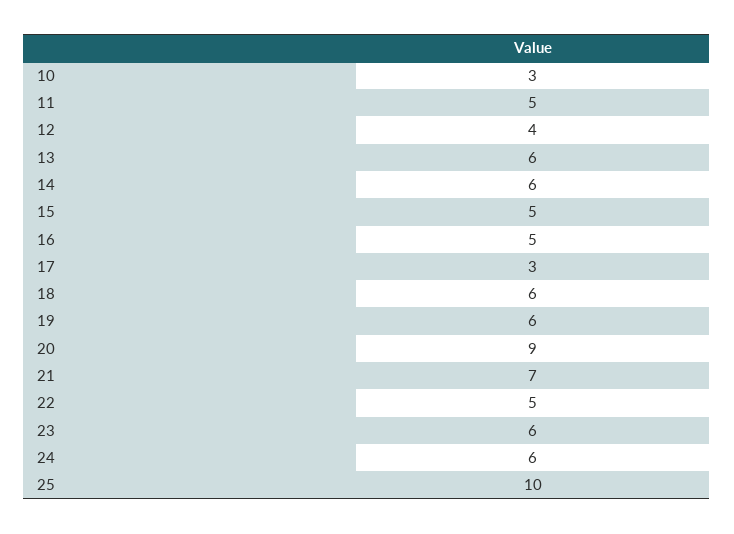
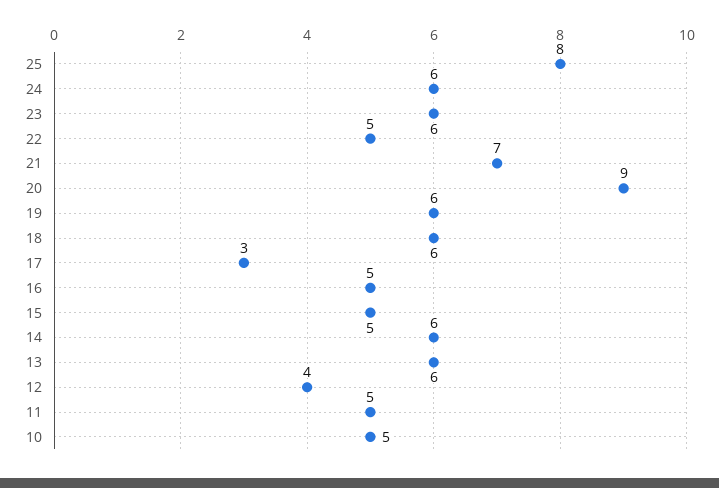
  {
-   "10": 3,
+   "10": 5,
    "11": 5,
    "12": 4,
    "13": 6,
    "14": 6,
    "15": 5,
    "16": 5,
    "17": 3,
    "18": 6,
    "19": 6,
    "20": 9,
    "21": 7,
    "22": 5,
    "23": 6,
    "24": 6,
-   "25": 10
+   "25": 8
  }

